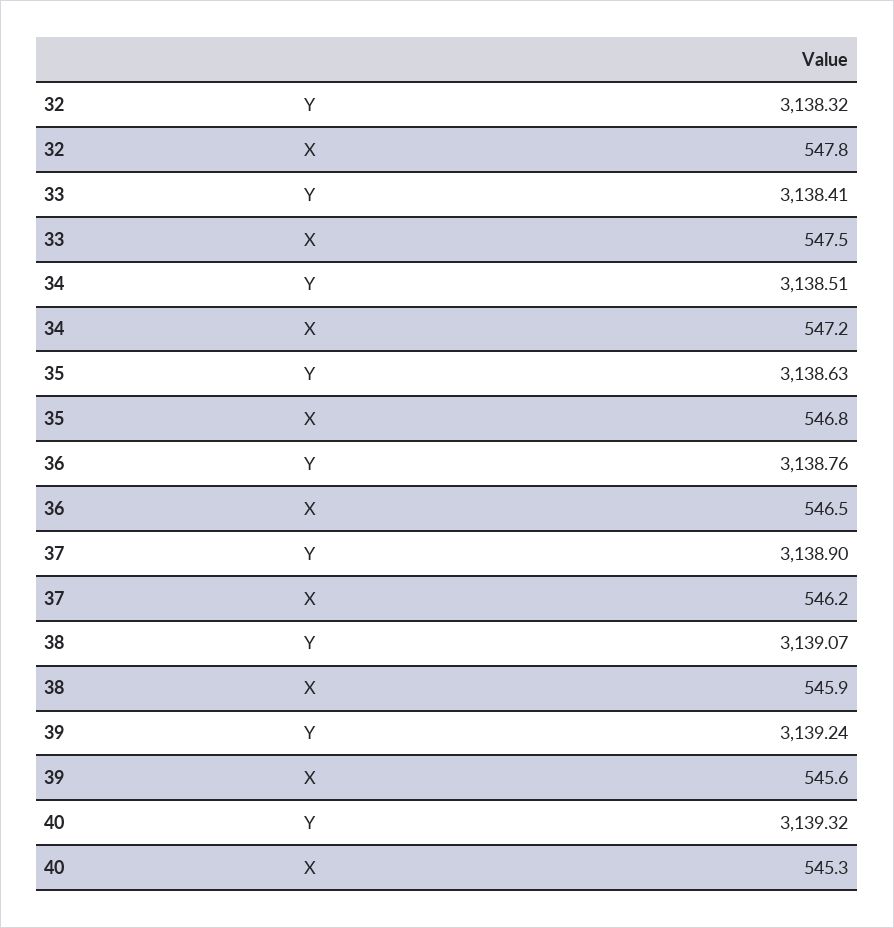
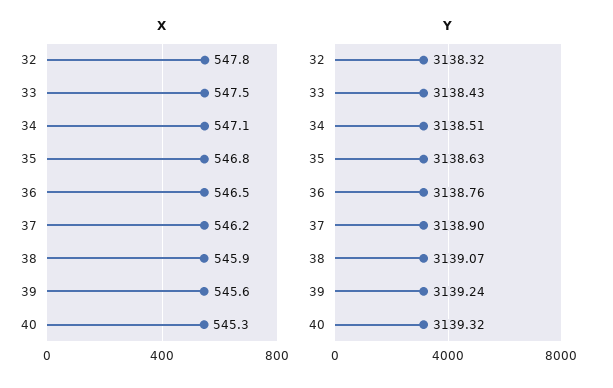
  {
    "Y": {
      "32": 3138.32,
-     "33": 3138.41,
+     "33": 3138.43,
      "34": 3138.51,
      "35": 3138.63,
      "36": 3138.76,
      "37": 3138.9,
      "38": 3139.07,
      "39": 3139.24,
      "40": 3139.32
    },
    "X": {
      "32": 547.8,
      "33": 547.5,
-     "34": 547.2,
+     "34": 547.1,
      "35": 546.8,
      "36": 546.5,
      "37": 546.2,
      "38": 545.9,
      "39": 545.6,
      "40": 545.3
    }
  }

